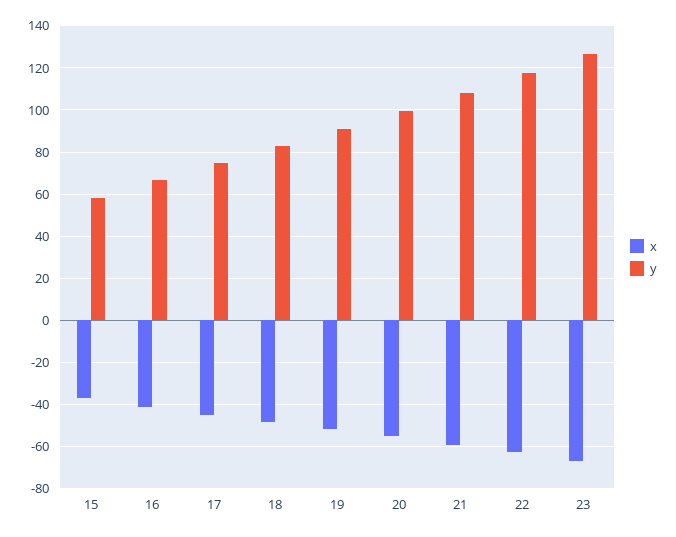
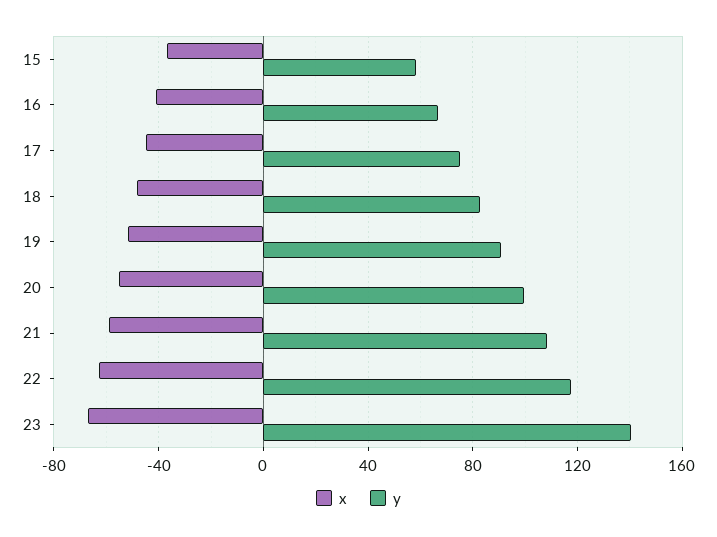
  {
    "x": {
      "15": -35,
      "16": -40,
      "17": -45,
      "18": -50,
      "19": -50,
      "20": -55,
      "21": -60,
      "22": -65,
      "23": -65
    },
    "y": {
      "15": 60,
      "16": 65,
      "17": 75,
      "18": 85,
      "19": 90,
      "20": 100,
      "21": 110,
      "22": 120,
-     "23": 125
+     "23": 140
    }
  }

